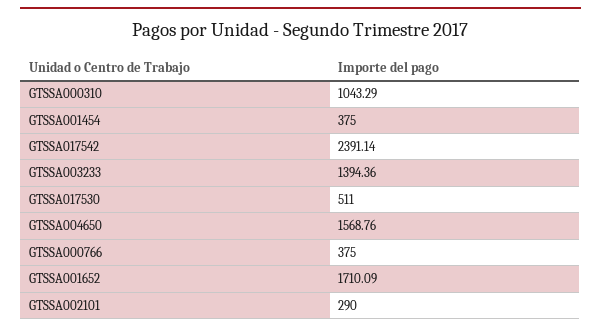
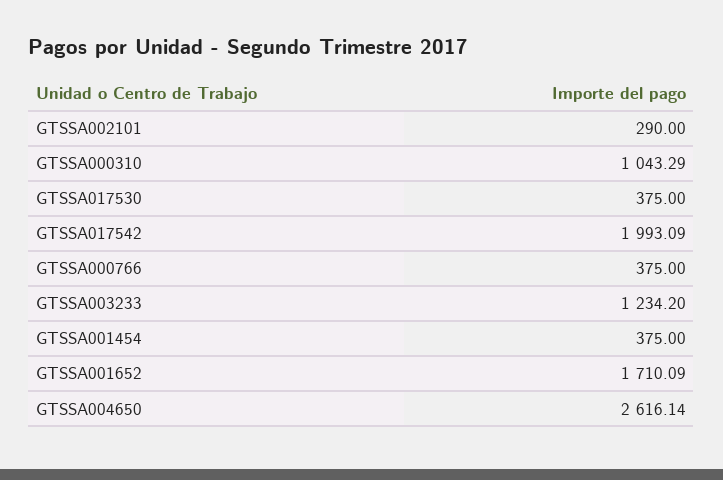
  {
    "GTSSA000310": 1043.29,
    "GTSSA001454": 375,
-   "GTSSA017542": 2391.14,
+   "GTSSA017542": 1993.09,
-   "GTSSA003233": 1394.36,
+   "GTSSA003233": 1234.2,
-   "GTSSA017530": 511,
+   "GTSSA017530": 375,
-   "GTSSA004650": 1568.76,
+   "GTSSA004650": 2616.14,
    "GTSSA000766": 375,
    "GTSSA001652": 1710.09,
    "GTSSA002101": 290
  }

